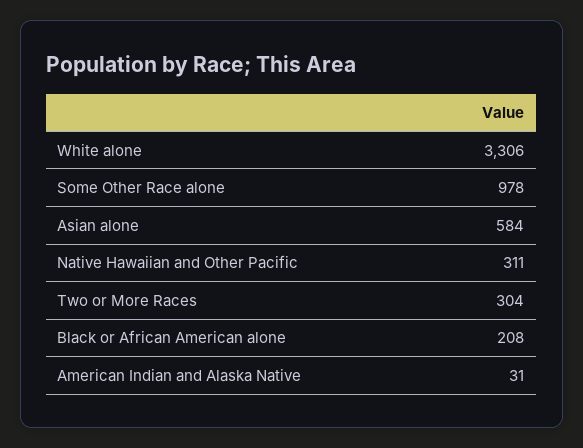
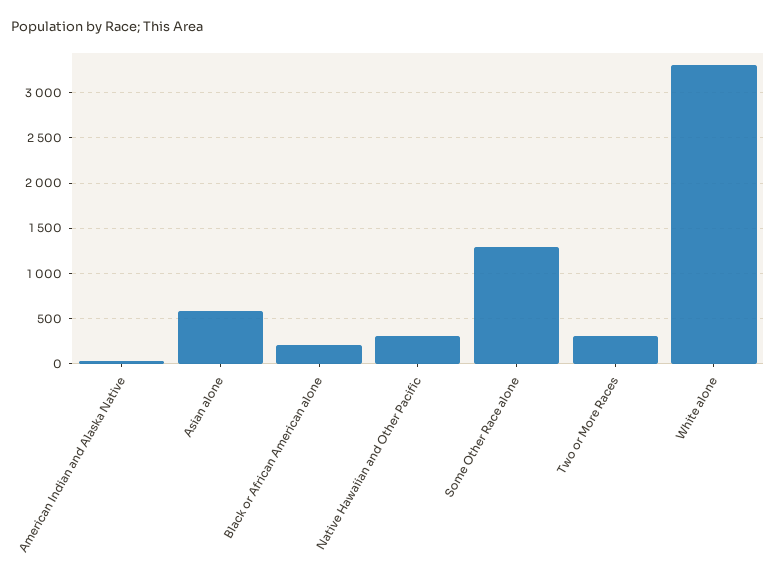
  {
    "White alone": 3306,
-   "Some Other Race alone": 978,
+   "Some Other Race alone": 1300,
    "Asian alone": 584,
    "Native Hawaiian and Other Pacific": 311,
    "Two or More Races": 304,
    "Black or African American alone": 208,
    "American Indian and Alaska Native": 31
  }

